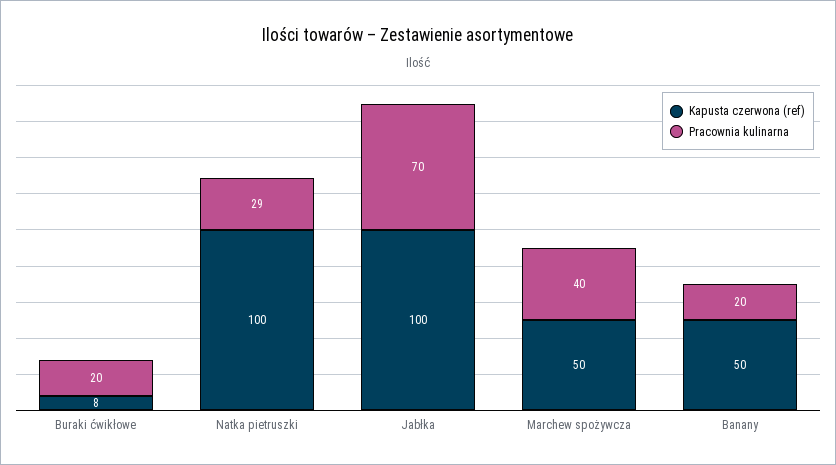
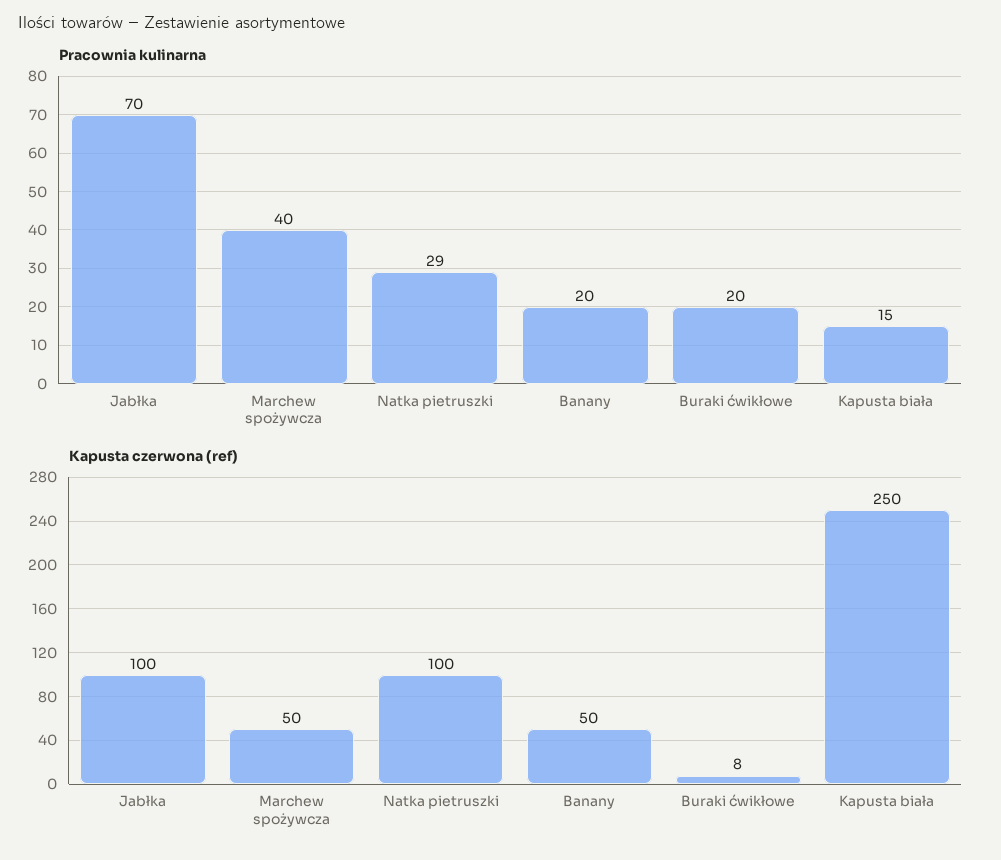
  {
    "Kapusta czerwona (ref)": {
      "Buraki ćwikłowe": 8,
      "Natka pietruszki": 100,
      "Jabłka": 100,
      "Marchew spożywcza": 50,
-     "Banany": 50
+     "Banany": 50,
+     "Kapusta biała": 250
    },
    "Pracownia kulinarna": {
      "Buraki ćwikłowe": 20,
      "Natka pietruszki": 29,
      "Jabłka": 70,
      "Marchew spożywcza": 40,
-     "Banany": 20
+     "Banany": 20,
+     "Kapusta biała": 15
    }
  }

